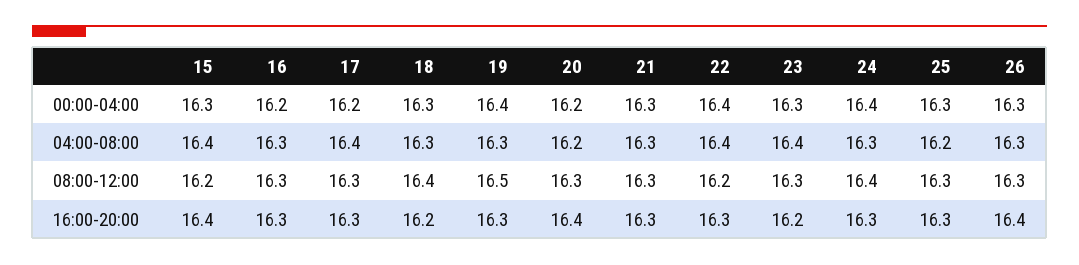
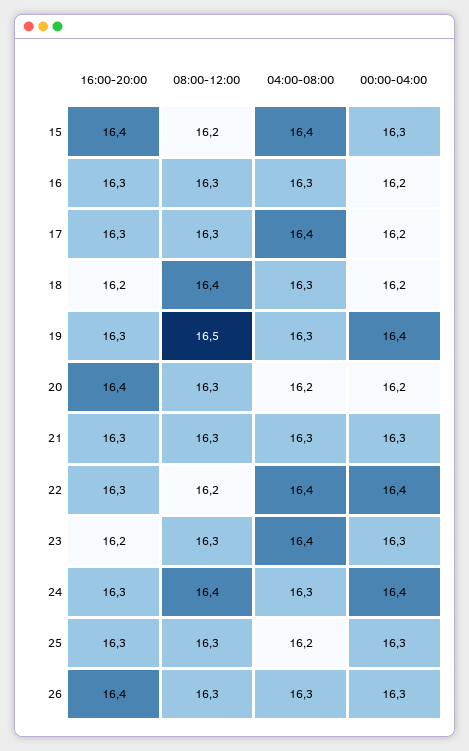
  {
    "15": {
      "00:00-04:00": 16.3,
      "04:00-08:00": 16.4,
      "08:00-12:00": 16.2,
      "16:00-20:00": 16.4
    },
    "16": {
      "00:00-04:00": 16.2,
      "04:00-08:00": 16.3,
      "08:00-12:00": 16.3,
      "16:00-20:00": 16.3
    },
    "17": {
      "00:00-04:00": 16.2,
      "04:00-08:00": 16.4,
      "08:00-12:00": 16.3,
      "16:00-20:00": 16.3
    },
    "18": {
-     "00:00-04:00": 16.3,
+     "00:00-04:00": 16.2,
      "04:00-08:00": 16.3,
      "08:00-12:00": 16.4,
      "16:00-20:00": 16.2
    },
    "19": {
      "00:00-04:00": 16.4,
      "04:00-08:00": 16.3,
      "08:00-12:00": 16.5,
      "16:00-20:00": 16.3
    },
    "20": {
      "00:00-04:00": 16.2,
      "04:00-08:00": 16.2,
      "08:00-12:00": 16.3,
      "16:00-20:00": 16.4
    },
    "21": {
      "00:00-04:00": 16.3,
      "04:00-08:00": 16.3,
      "08:00-12:00": 16.3,
      "16:00-20:00": 16.3
    },
    "22": {
      "00:00-04:00": 16.4,
      "04:00-08:00": 16.4,
      "08:00-12:00": 16.2,
      "16:00-20:00": 16.3
    },
    "23": {
      "00:00-04:00": 16.3,
      "04:00-08:00": 16.4,
      "08:00-12:00": 16.3,
      "16:00-20:00": 16.2
    },
    "24": {
      "00:00-04:00": 16.4,
      "04:00-08:00": 16.3,
      "08:00-12:00": 16.4,
      "16:00-20:00": 16.3
    },
    "25": {
      "00:00-04:00": 16.3,
      "04:00-08:00": 16.2,
      "08:00-12:00": 16.3,
      "16:00-20:00": 16.3
    },
    "26": {
      "00:00-04:00": 16.3,
      "04:00-08:00": 16.3,
      "08:00-12:00": 16.3,
      "16:00-20:00": 16.4
    }
  }

